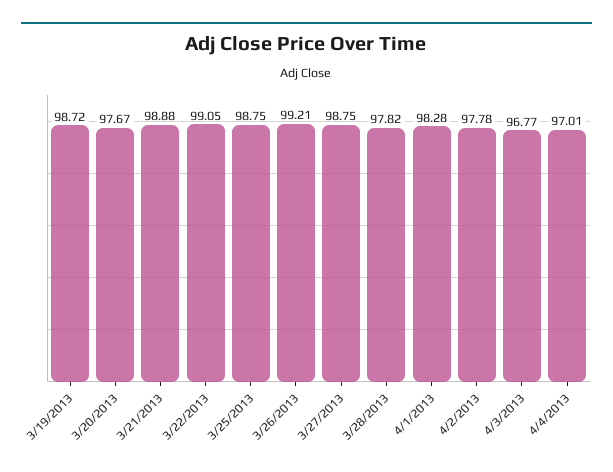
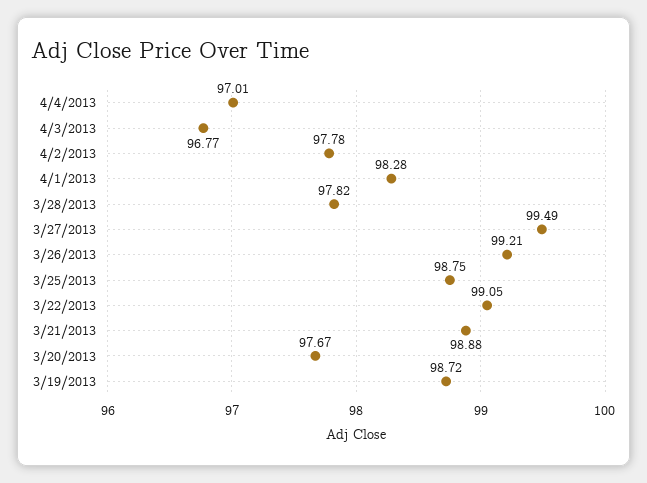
  {
    "3/19/2013": 98.72,
    "3/20/2013": 97.67,
    "3/21/2013": 98.88,
    "3/22/2013": 99.05,
    "3/25/2013": 98.75,
    "3/26/2013": 99.21,
-   "3/27/2013": 98.75,
+   "3/27/2013": 99.49,
    "3/28/2013": 97.82,
    "4/1/2013": 98.28,
    "4/2/2013": 97.78,
    "4/3/2013": 96.77,
    "4/4/2013": 97.01
  }

